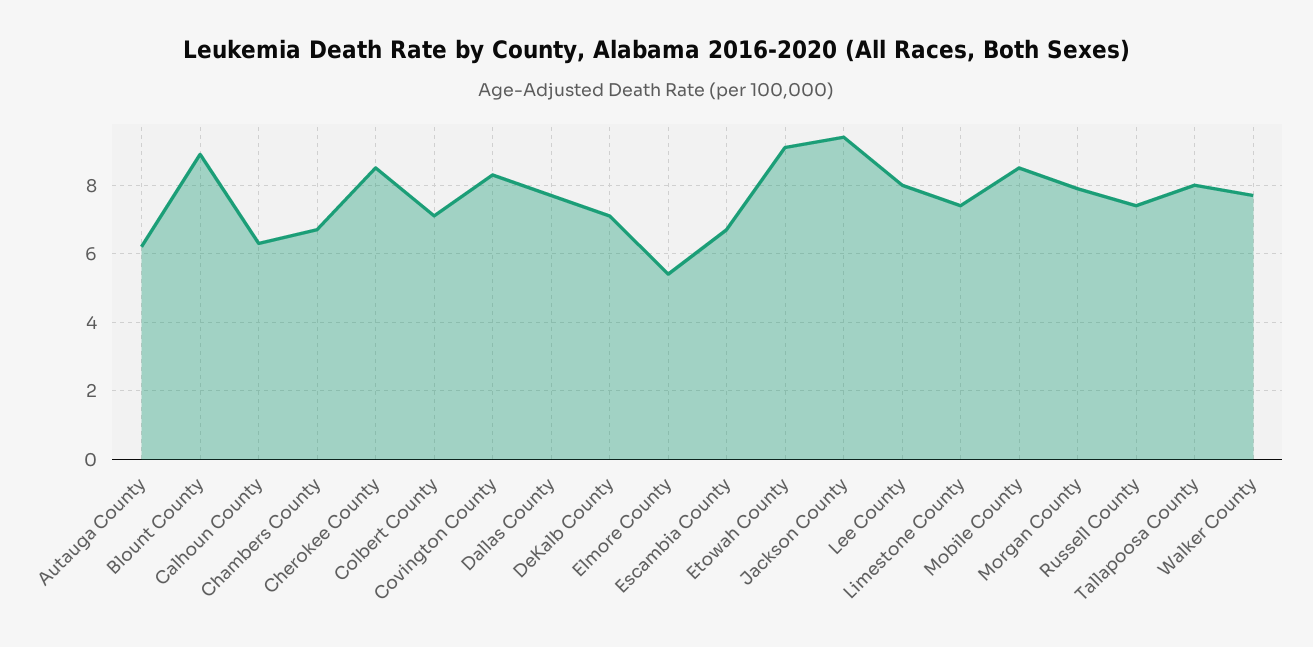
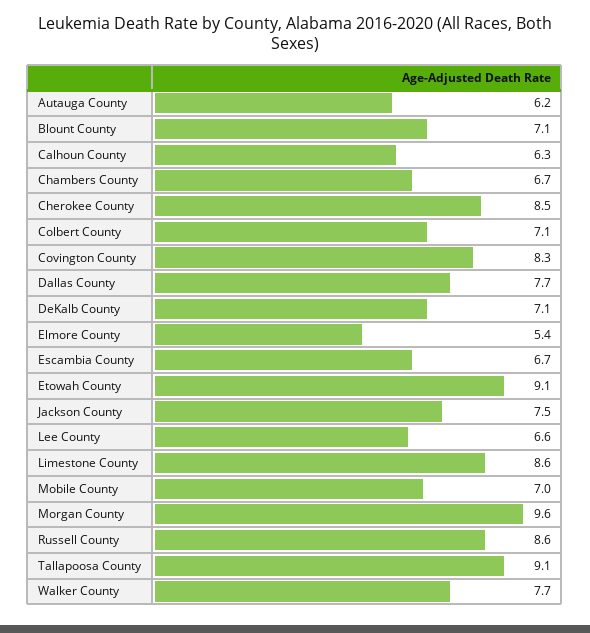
  {
    "Autauga County": 6.2,
-   "Blount County": 9,
+   "Blount County": 7.1,
    "Calhoun County": 6.3,
    "Chambers County": 6.7,
    "Cherokee County": 8.5,
    "Colbert County": 7.1,
    "Covington County": 8.3,
    "Dallas County": 7.7,
    "DeKalb County": 7.1,
    "Elmore County": 5.4,
    "Escambia County": 6.7,
    "Etowah County": 9.1,
-   "Jackson County": 9.5,
+   "Jackson County": 7.5,
-   "Lee County": 8,
+   "Lee County": 6.6,
-   "Limestone County": 7.5,
+   "Limestone County": 8.6,
-   "Mobile County": 8.5,
+   "Mobile County": 7,
-   "Morgan County": 8,
+   "Morgan County": 9.6,
-   "Russell County": 7.5,
+   "Russell County": 8.6,
-   "Tallapoosa County": 8,
+   "Tallapoosa County": 9.1,
    "Walker County": 7.7
  }

